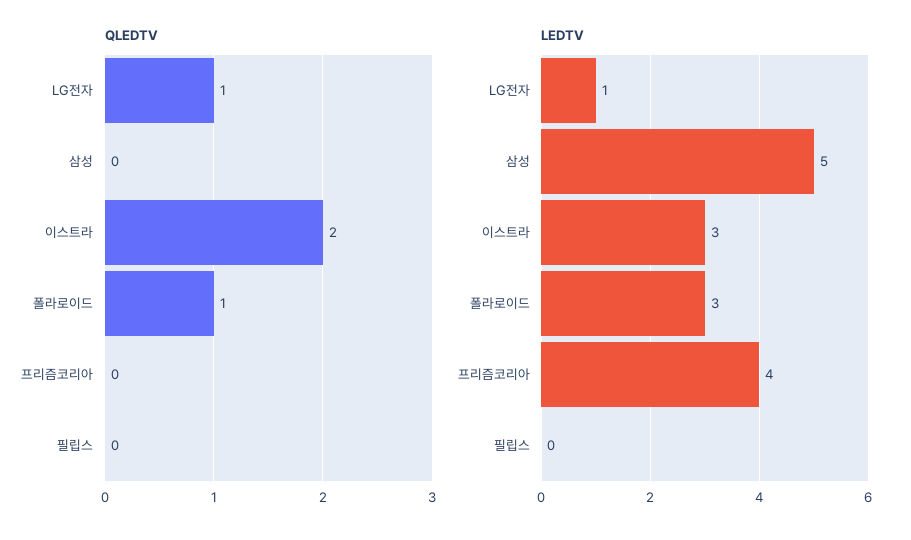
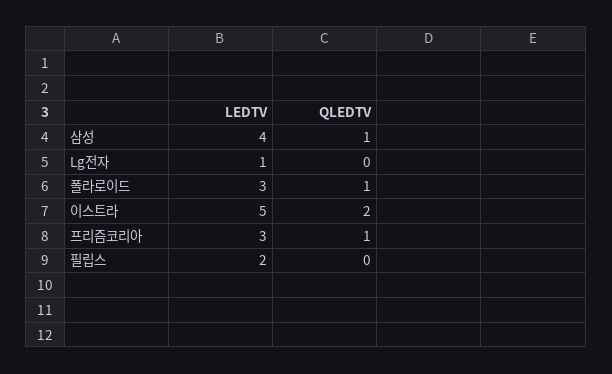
  {
    "QLEDTV": {
-     "LG전자": 1,
+     "LG전자": 0,
-     "삼성": 0,
+     "삼성": 1,
      "이스트라": 2,
      "폴라로이드": 1,
-     "프리즘코리아": 0,
+     "프리즘코리아": 1,
      "필립스": 0
    },
    "LEDTV": {
      "LG전자": 1,
-     "삼성": 5,
+     "삼성": 4,
-     "이스트라": 3,
+     "이스트라": 5,
      "폴라로이드": 3,
-     "프리즘코리아": 4,
+     "프리즘코리아": 3,
-     "필립스": 0
+     "필립스": 2
    }
  }

